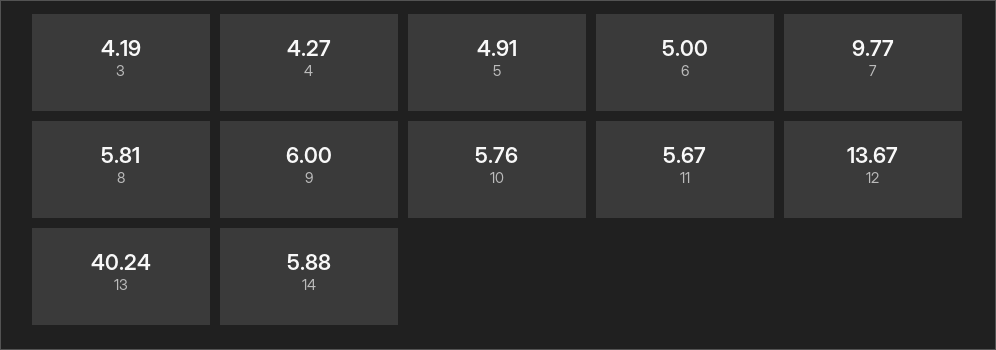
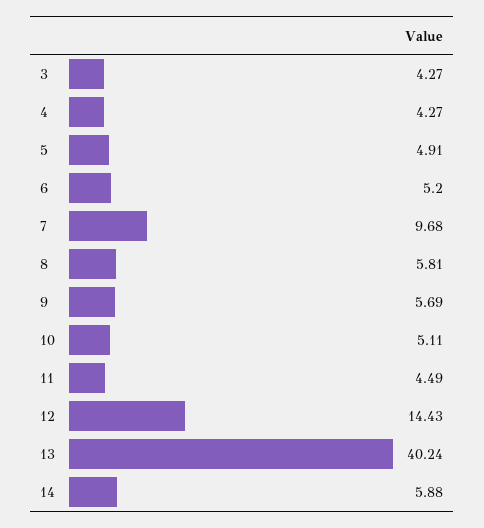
  {
-   "3": 4.19,
+   "3": 4.27,
    "4": 4.27,
    "5": 4.91,
-   "6": 5,
+   "6": 5.2,
-   "7": 9.77,
+   "7": 9.68,
    "8": 5.81,
-   "9": 6,
+   "9": 5.69,
-   "10": 5.76,
+   "10": 5.11,
-   "11": 5.67,
+   "11": 4.49,
-   "12": 13.67,
+   "12": 14.43,
    "13": 40.24,
    "14": 5.88
  }

